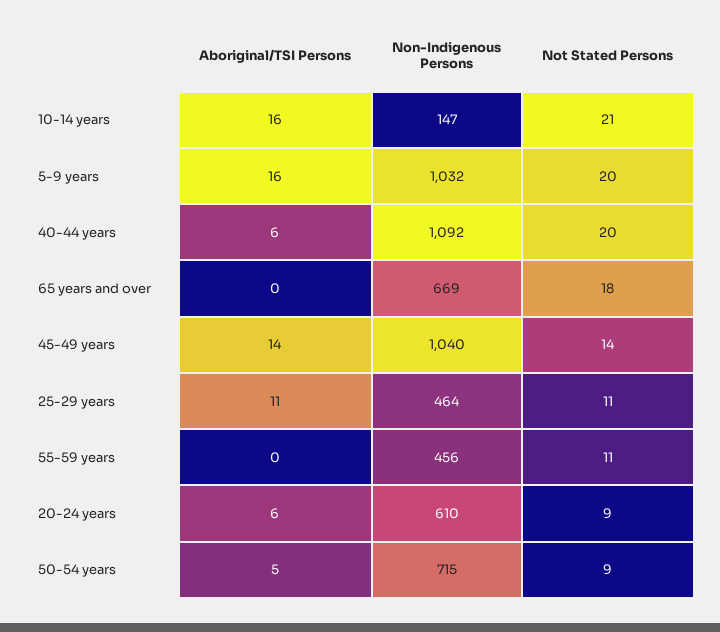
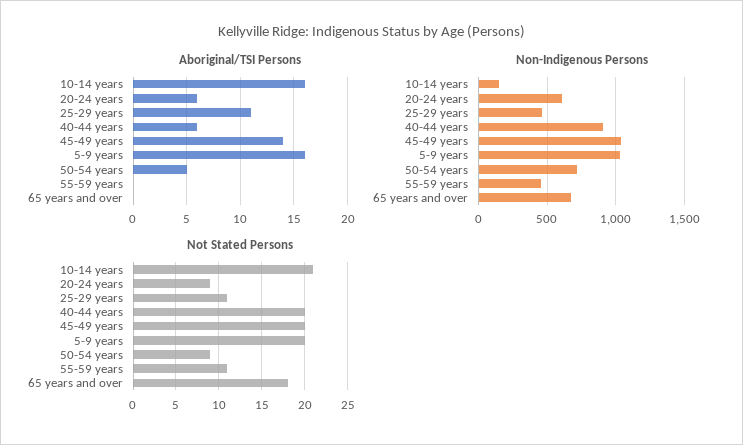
  {
    "Aboriginal/TSI Persons": {
      "10-14 years": 16,
      "5-9 years": 16,
      "40-44 years": 6,
      "65 years and over": 0,
      "45-49 years": 14,
      "25-29 years": 11,
      "55-59 years": 0,
      "20-24 years": 6,
      "50-54 years": 5
    },
    "Non-Indigenous Persons": {
      "10-14 years": 147,
      "5-9 years": 1032,
-     "40-44 years": 1092,
+     "40-44 years": 900,
      "65 years and over": 669,
      "45-49 years": 1040,
      "25-29 years": 464,
      "55-59 years": 456,
      "20-24 years": 610,
      "50-54 years": 715
    },
    "Not Stated Persons": {
      "10-14 years": 21,
      "5-9 years": 20,
      "40-44 years": 20,
      "65 years and over": 18,
-     "45-49 years": 14,
+     "45-49 years": 20,
      "25-29 years": 11,
      "55-59 years": 11,
      "20-24 years": 9,
      "50-54 years": 9
    }
  }

